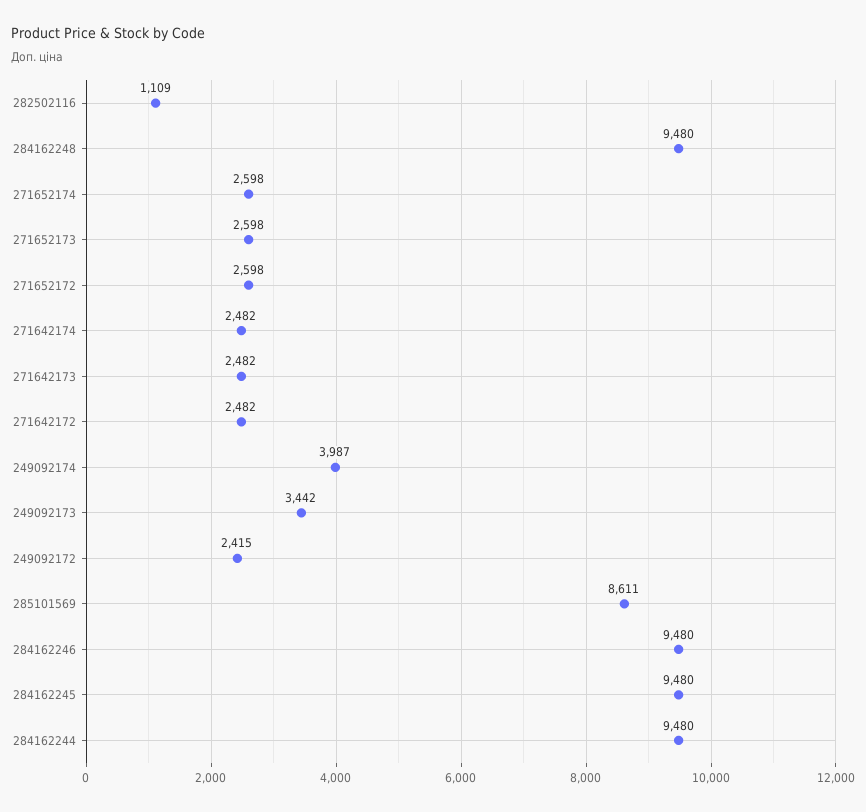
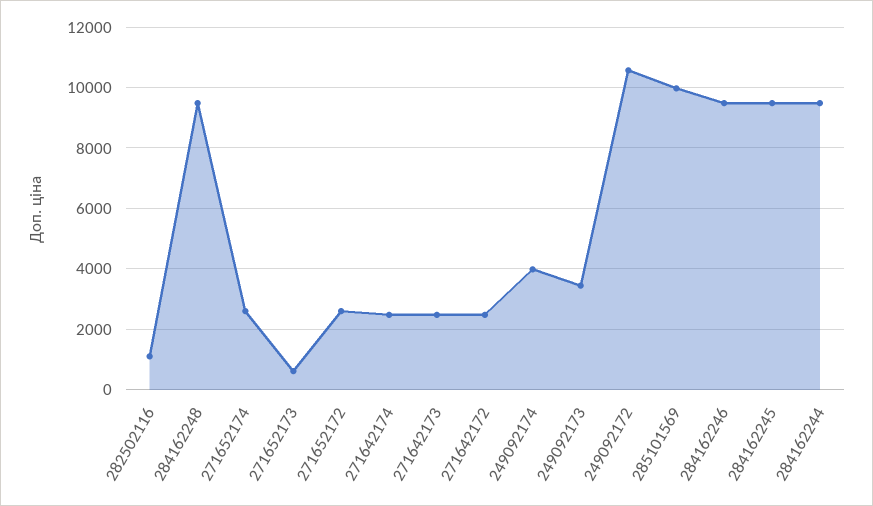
  {
    "282502116": 1109,
    "284162248": 9480,
    "271652174": 2598,
-   "271652173": 2598,
+   "271652173": 600,
    "271652172": 2598,
    "271642174": 2482,
    "271642173": 2482,
    "271642172": 2482,
    "249092174": 3987,
    "249092173": 3442,
-   "249092172": 2415,
+   "249092172": 10600,
-   "285101569": 8611,
+   "285101569": 10000,
    "284162246": 9480,
    "284162245": 9480,
    "284162244": 9480
  }

